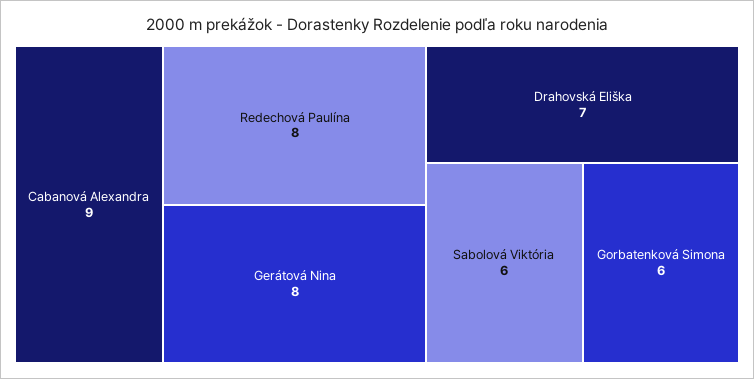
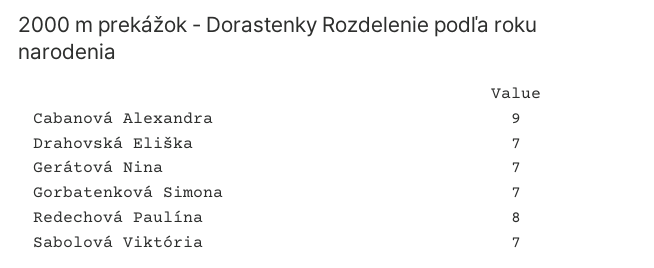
  {
    "Cabanová Alexandra": 9,
    "Redechová Paulína": 8,
-   "Gerátová Nina": 8,
+   "Gerátová Nina": 7,
    "Drahovská Eliška": 7,
-   "Sabolová Viktória": 6,
+   "Sabolová Viktória": 7,
-   "Gorbatenková Simona": 6
+   "Gorbatenková Simona": 7
  }

